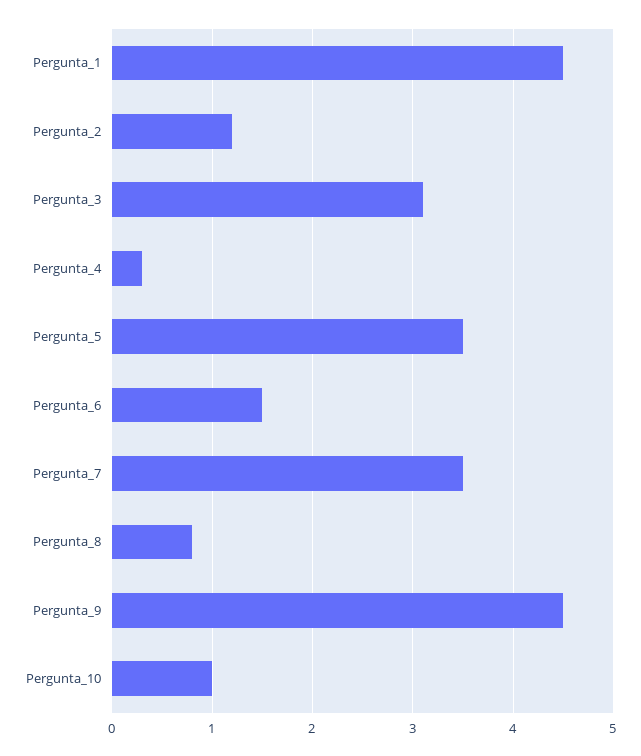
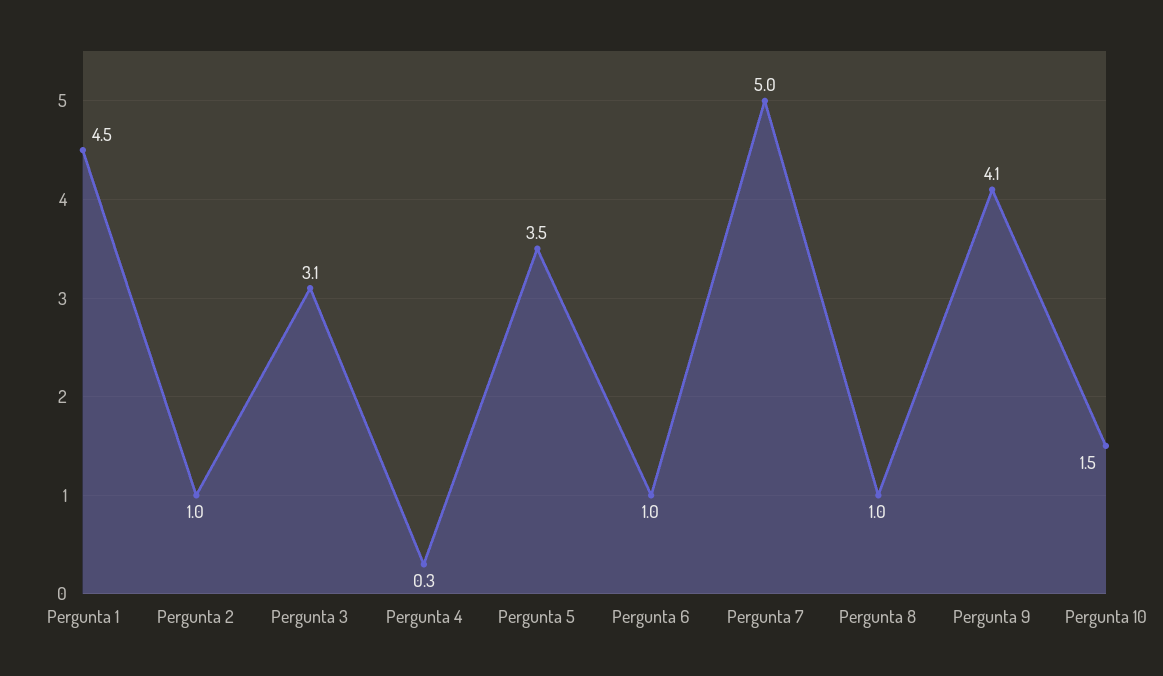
  {
    "Pergunta_1": 4.5,
-   "Pergunta_2": 1.2,
+   "Pergunta_2": 1,
    "Pergunta_3": 3.1,
    "Pergunta_4": 0.3,
    "Pergunta_5": 3.5,
-   "Pergunta_6": 1.5,
+   "Pergunta_6": 1,
-   "Pergunta_7": 3.5,
+   "Pergunta_7": 5,
-   "Pergunta_8": 0.8,
+   "Pergunta_8": 1,
-   "Pergunta_9": 4.5,
+   "Pergunta_9": 4.1,
-   "Pergunta_10": 1
+   "Pergunta_10": 1.5
  }

